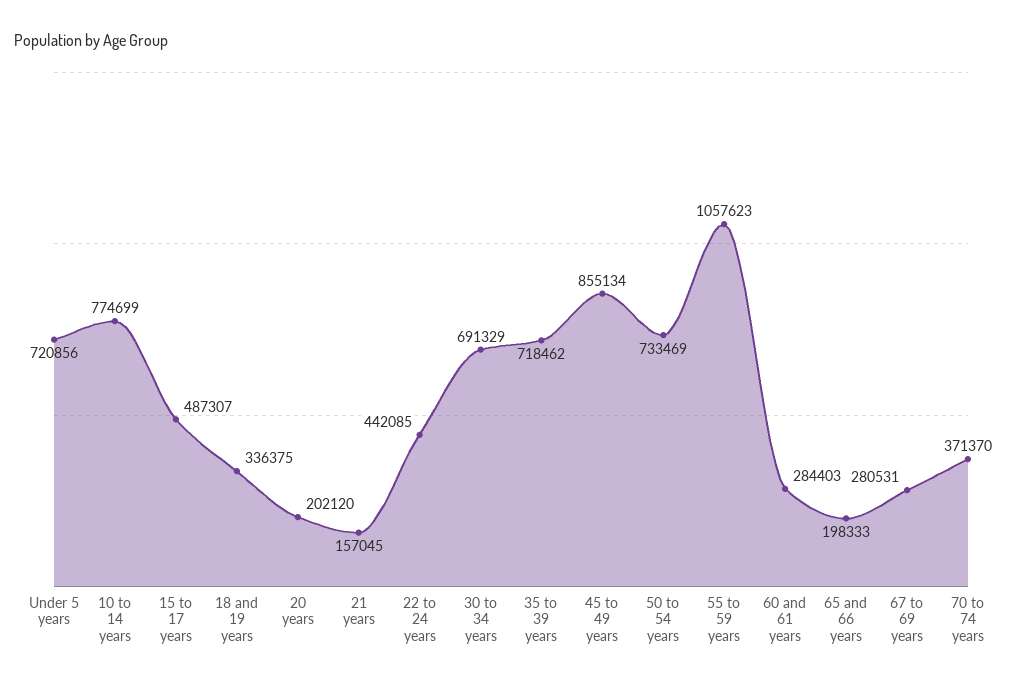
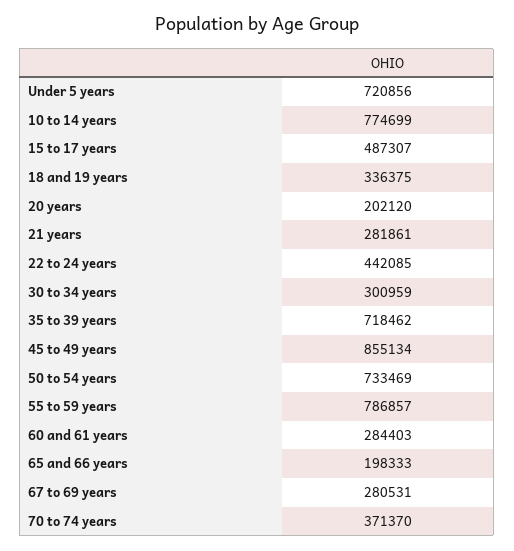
  {
    "Under 5 years": 720856,
    "10 to 14 years": 774699,
    "15 to 17 years": 487307,
    "18 and 19 years": 336375,
    "20 years": 202120,
-   "21 years": 157045,
+   "21 years": 281861,
    "22 to 24 years": 442085,
-   "30 to 34 years": 691329,
+   "30 to 34 years": 300959,
    "35 to 39 years": 718462,
    "45 to 49 years": 855134,
    "50 to 54 years": 733469,
-   "55 to 59 years": 1057623,
+   "55 to 59 years": 786857,
    "60 and 61 years": 284403,
    "65 and 66 years": 198333,
    "67 to 69 years": 280531,
    "70 to 74 years": 371370
  }

